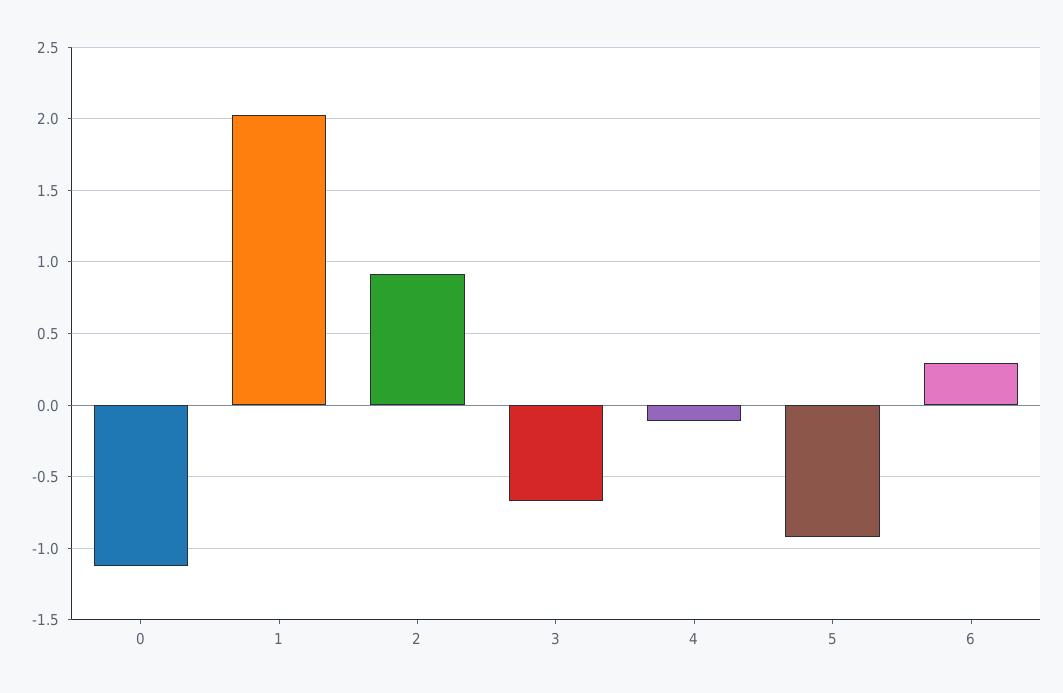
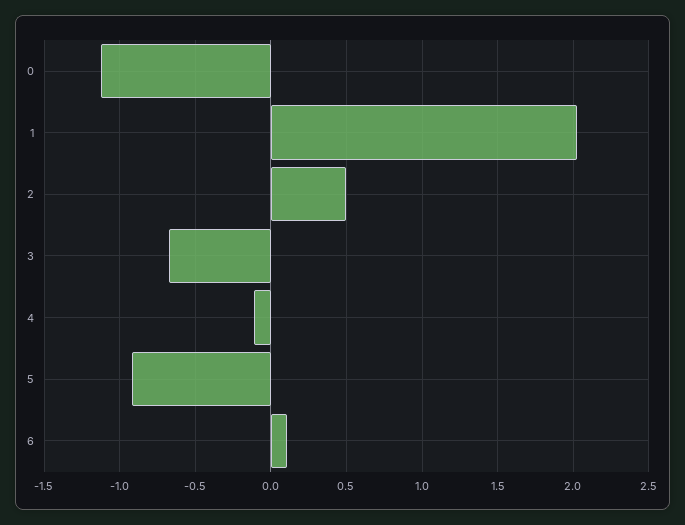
  {
    "0": -1.1,
    "1": 2.05,
-   "2": 0.9,
+   "2": 0.5,
    "3": -0.65,
    "4": -0.1,
    "5": -0.9,
-   "6": 0.3
+   "6": 0.1
  }

